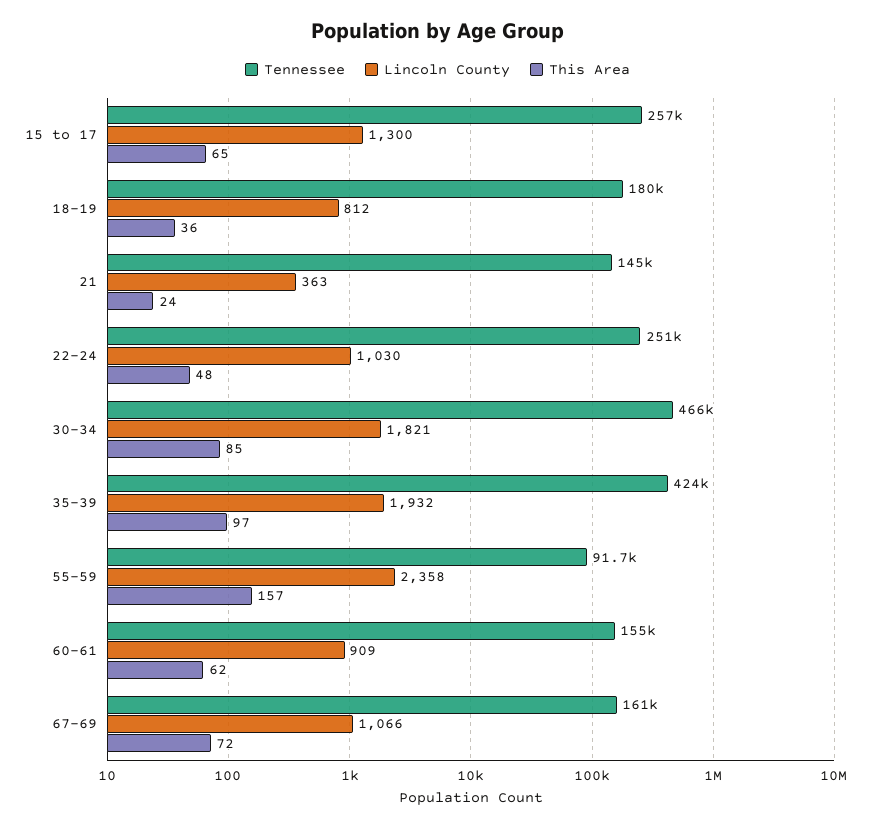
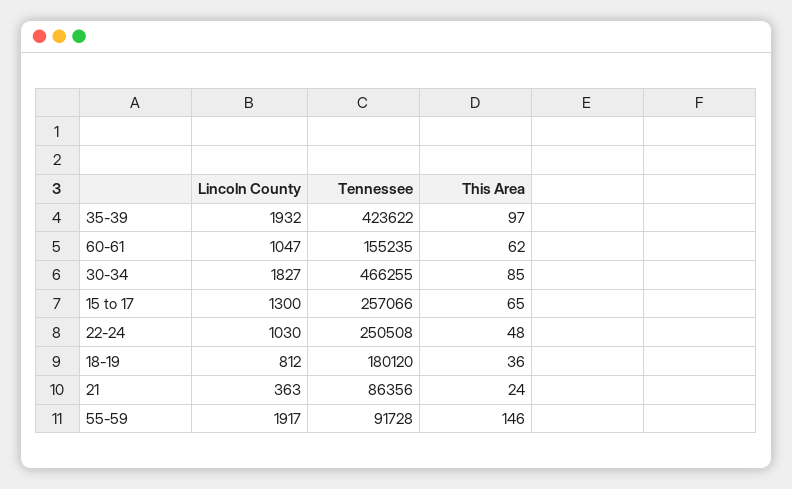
  {
    "Tennessee": {
      "15 to 17": 257066,
      "18-19": 180120,
-     "21": 145000,
+     "21": 86356,
      "22-24": 250508,
      "30-34": 466255,
      "35-39": 423622,
      "55-59": 91728,
-     "60-61": 155235,
+     "60-61": 155235
-     "67-69": 161000
    },
    "Lincoln County": {
      "15 to 17": 1300,
      "18-19": 812,
      "21": 363,
      "22-24": 1030,
-     "30-34": 1821,
+     "30-34": 1827,
      "35-39": 1932,
-     "55-59": 2358,
+     "55-59": 1917,
-     "60-61": 909,
+     "60-61": 1047
-     "67-69": 1066
    },
    "This Area": {
      "15 to 17": 65,
      "18-19": 36,
      "21": 24,
      "22-24": 48,
      "30-34": 85,
      "35-39": 97,
-     "55-59": 157,
+     "55-59": 146,
-     "60-61": 62,
+     "60-61": 62
-     "67-69": 72
    }
  }

